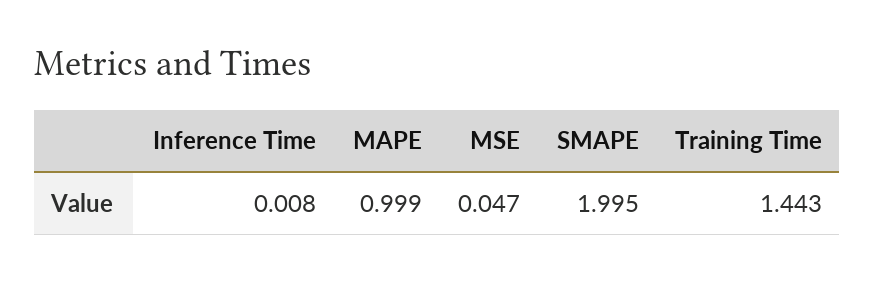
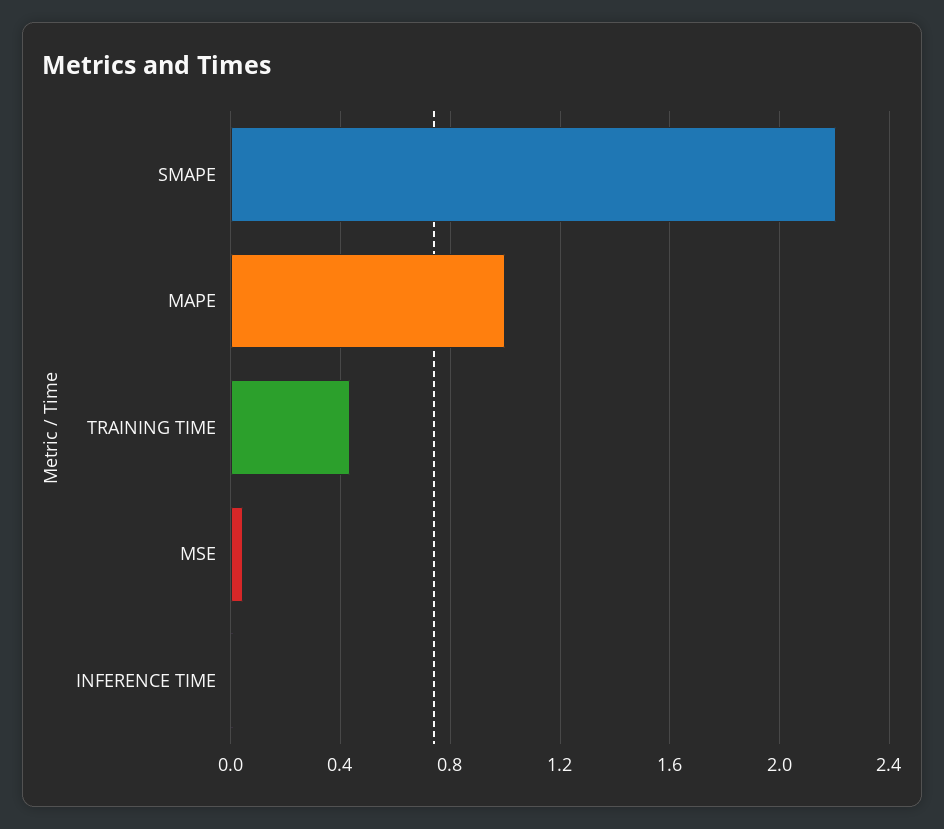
  {
    "Inference Time": 0.008,
    "MAPE": 0.999,
    "MSE": 0.047,
-   "SMAPE": 1.995,
+   "SMAPE": 2.2,
-   "Training Time": 1.443
+   "Training Time": 0.45
  }

